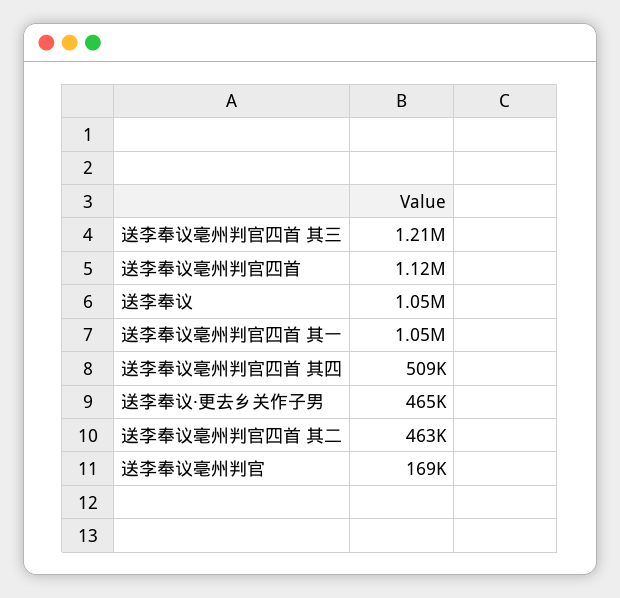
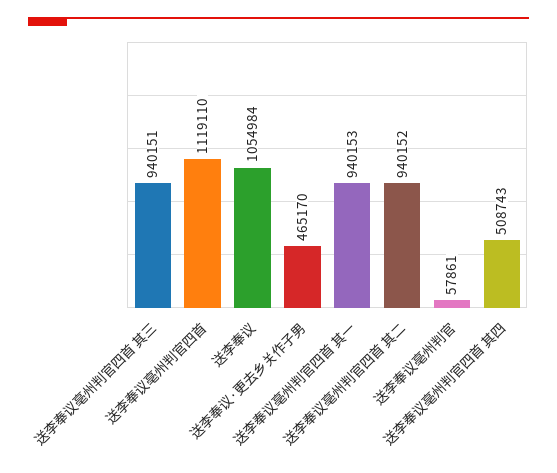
  {
-   "送李奉议亳州判官四首 其三": 1210000,
+   "送李奉议亳州判官四首 其三": 940151,
    "送李奉议亳州判官四首": 1119110,
    "送李奉议": 1054984,
-   "送李奉议亳州判官四首 其一": 1050000,
+   "送李奉议亳州判官四首 其一": 940153,
    "送李奉议亳州判官四首 其四": 508743,
    "送李奉议·更去乡关作子男": 465170,
-   "送李奉议亳州判官四首 其二": 463000,
+   "送李奉议亳州判官四首 其二": 940152,
-   "送李奉议亳州判官": 169000
+   "送李奉议亳州判官": 57861
  }

